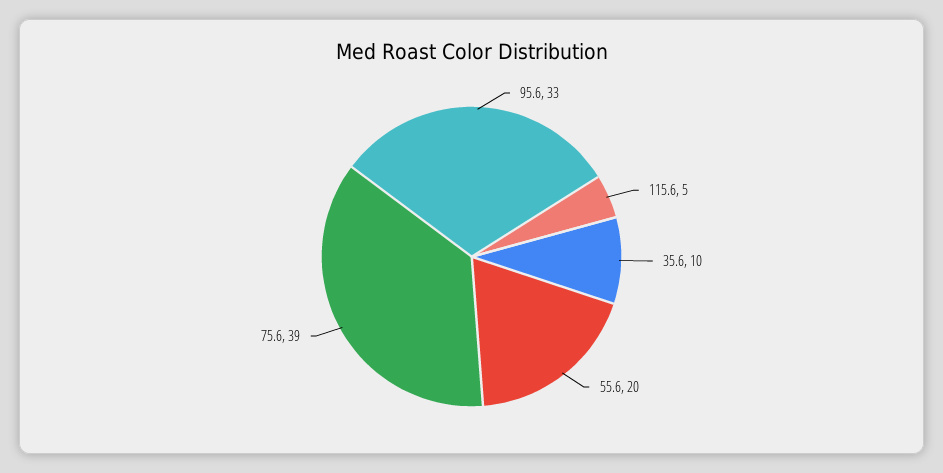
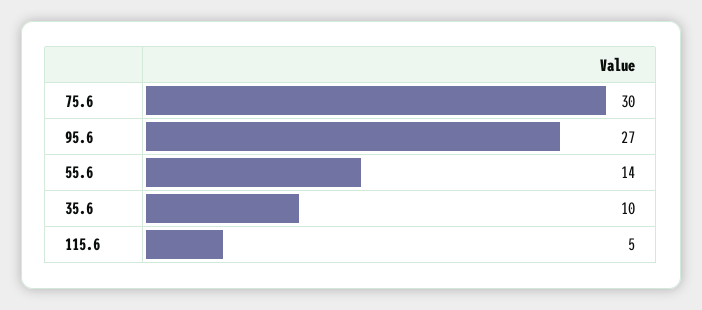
  {
-   "95.6": 33,
+   "95.6": 27,
    "115.6": 5,
    "35.6": 10,
-   "55.6": 20,
+   "55.6": 14,
-   "75.6": 39
+   "75.6": 30
  }

